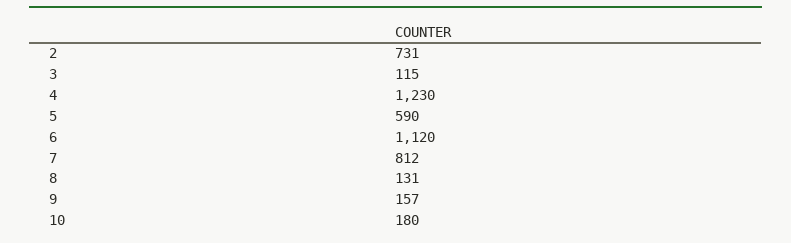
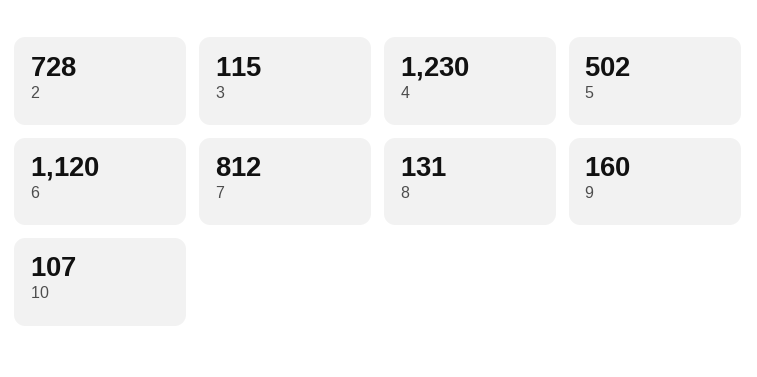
  {
-   "2": 731,
+   "2": 728,
    "3": 115,
    "4": 1230,
-   "5": 590,
+   "5": 502,
    "6": 1120,
    "7": 812,
    "8": 131,
-   "9": 157,
+   "9": 160,
-   "10": 180
+   "10": 107
  }

